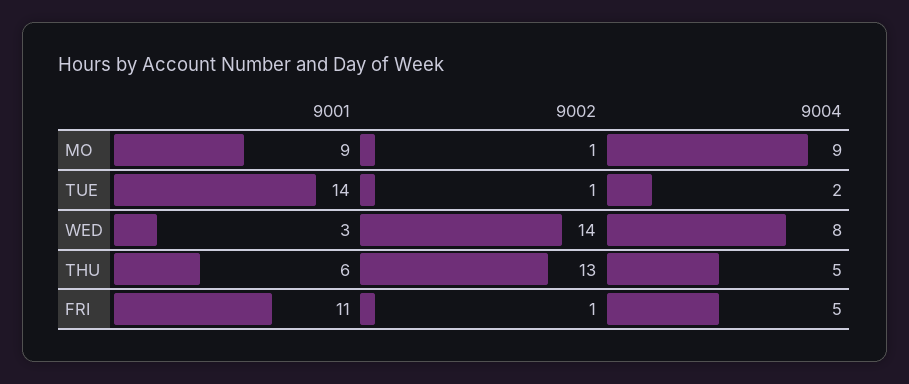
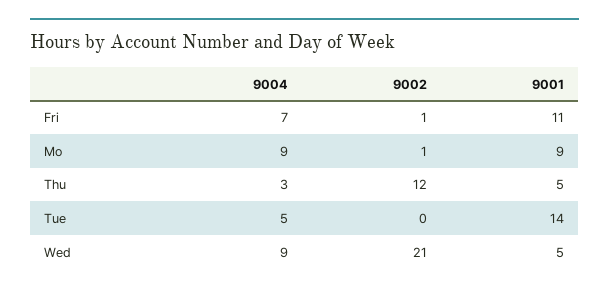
  {
    "9001": {
      "MO": 9,
      "TUE": 14,
-     "WED": 3,
+     "WED": 5,
-     "THU": 6,
+     "THU": 5,
      "FRI": 11
    },
    "9002": {
      "MO": 1,
-     "TUE": 1,
+     "TUE": 0,
-     "WED": 14,
+     "WED": 21,
-     "THU": 13,
+     "THU": 12,
      "FRI": 1
    },
    "9004": {
      "MO": 9,
-     "TUE": 2,
+     "TUE": 5,
-     "WED": 8,
+     "WED": 9,
-     "THU": 5,
+     "THU": 3,
-     "FRI": 5
+     "FRI": 7
    }
  }

